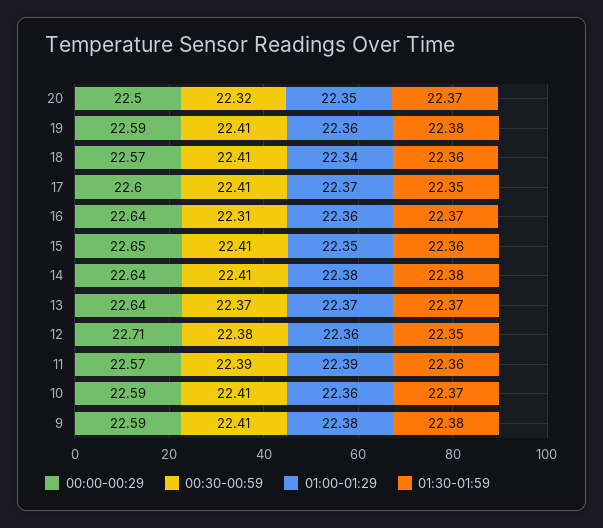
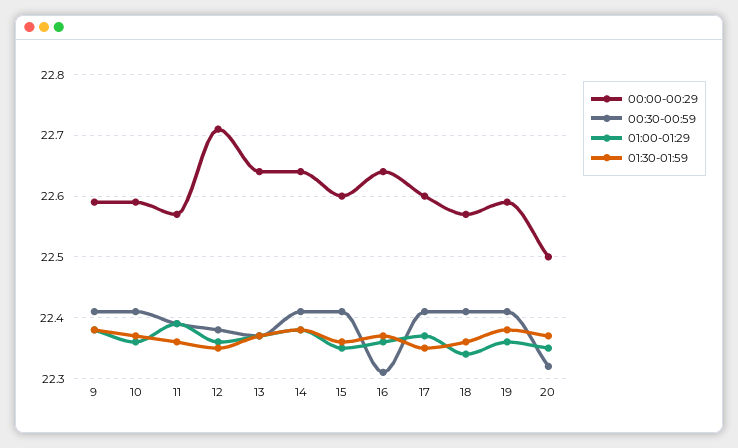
  {
    "00:00-00:29": {
      "20": 22.5,
      "19": 22.59,
      "18": 22.57,
      "17": 22.6,
      "16": 22.64,
-     "15": 22.65,
+     "15": 22.6,
      "14": 22.64,
      "13": 22.64,
      "12": 22.71,
      "11": 22.57,
      "10": 22.59,
      "9": 22.59
    },
    "00:30-00:59": {
      "20": 22.32,
      "19": 22.41,
      "18": 22.41,
      "17": 22.41,
      "16": 22.31,
      "15": 22.41,
      "14": 22.41,
      "13": 22.37,
      "12": 22.38,
      "11": 22.39,
      "10": 22.41,
      "9": 22.41
    },
    "01:00-01:29": {
      "20": 22.35,
      "19": 22.36,
      "18": 22.34,
      "17": 22.37,
      "16": 22.36,
      "15": 22.35,
      "14": 22.38,
      "13": 22.37,
      "12": 22.36,
      "11": 22.39,
      "10": 22.36,
      "9": 22.38
    },
    "01:30-01:59": {
      "20": 22.37,
      "19": 22.38,
      "18": 22.36,
      "17": 22.35,
      "16": 22.37,
      "15": 22.36,
      "14": 22.38,
      "13": 22.37,
      "12": 22.35,
      "11": 22.36,
      "10": 22.37,
      "9": 22.38
    }
  }

